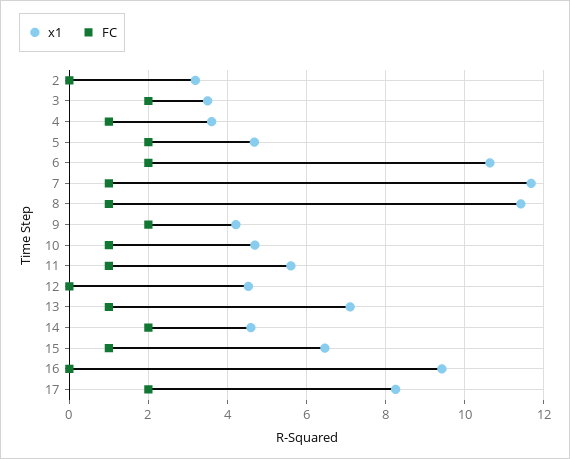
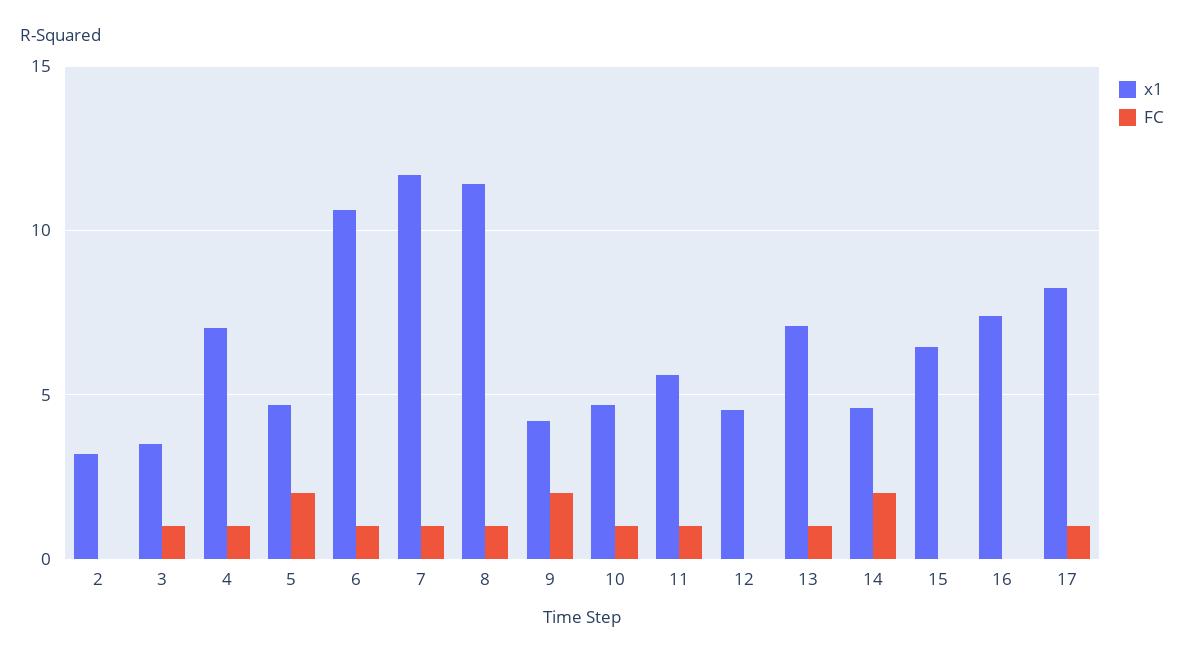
  {
    "x1": {
      "2": 3.2,
      "3": 3.6,
-     "4": 3.6,
+     "4": 7,
      "5": 4.6,
      "6": 10.6,
      "7": 11.6,
      "8": 11.4,
      "9": 4.2,
      "10": 4.6,
      "11": 5.6,
      "12": 4.6,
      "13": 7.2,
      "14": 4.6,
      "15": 6.4,
-     "16": 9.4,
+     "16": 7.5,
      "17": 8.2
    },
    "FC": {
      "2": 0,
-     "3": 2,
+     "3": 1,
      "4": 1,
      "5": 2,
-     "6": 2,
+     "6": 1,
      "7": 1,
      "8": 1,
      "9": 2,
      "10": 1,
      "11": 1,
      "12": 0,
      "13": 1,
      "14": 2,
-     "15": 1,
+     "15": 0,
      "16": 0,
-     "17": 2
+     "17": 1
    }
  }

